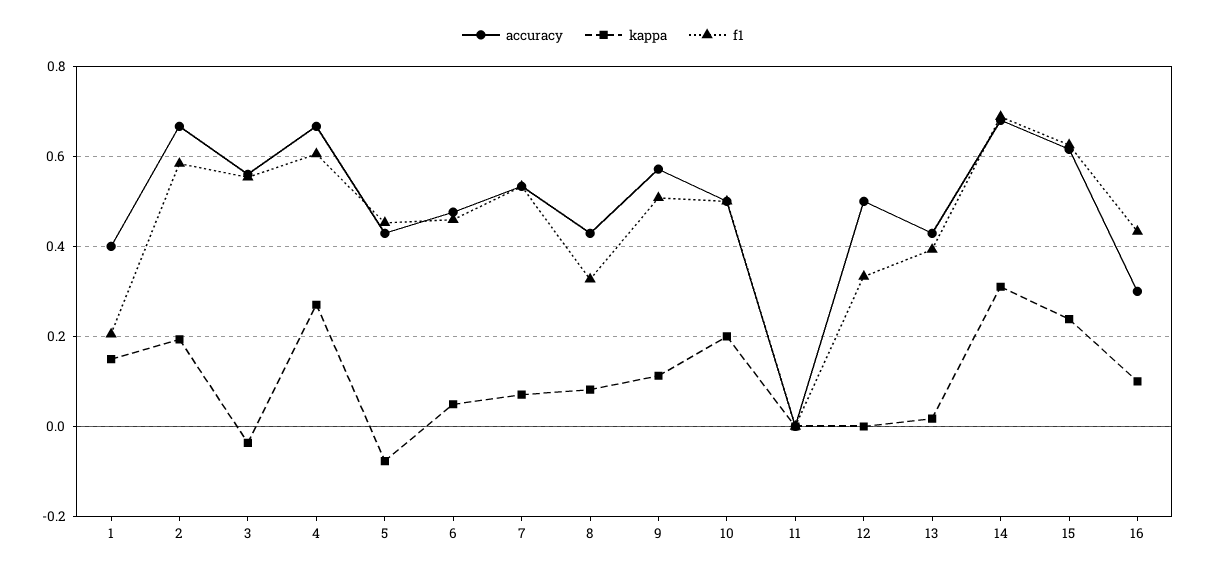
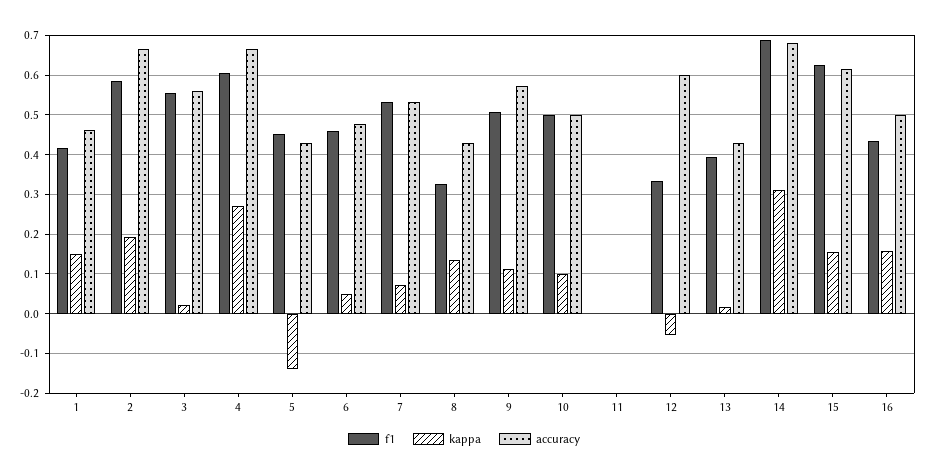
  {
    "accuracy": {
-     "1": 0.4,
+     "1": 0.46,
      "2": 0.66,
      "3": 0.56,
      "4": 0.66,
      "5": 0.42,
      "6": 0.48,
      "7": 0.54,
      "8": 0.42,
      "9": 0.58,
      "10": 0.5,
      "11": 0,
-     "12": 0.5,
+     "12": 0.6,
      "13": 0.42,
      "14": 0.68,
      "15": 0.62,
-     "16": 0.3
+     "16": 0.5
    },
    "kappa": {
      "1": 0.14,
      "2": 0.2,
-     "3": -0.04,
+     "3": 0.02,
      "4": 0.28,
-     "5": -0.08,
+     "5": -0.14,
      "6": 0.04,
      "7": 0.08,
-     "8": 0.08,
+     "8": 0.14,
      "9": 0.12,
-     "10": 0.2,
+     "10": 0.1,
      "11": 0,
-     "12": 0,
+     "12": -0.06,
      "13": 0.02,
      "14": 0.32,
-     "15": 0.24,
+     "15": 0.16,
-     "16": 0.1
+     "16": 0.16
    },
    "f1": {
-     "1": 0.2,
+     "1": 0.42,
      "2": 0.58,
      "3": 0.56,
      "4": 0.6,
      "5": 0.46,
      "6": 0.46,
      "7": 0.54,
      "8": 0.32,
      "9": 0.5,
      "10": 0.5,
      "11": 0,
      "12": 0.34,
      "13": 0.4,
      "14": 0.68,
      "15": 0.62,
      "16": 0.44
    }
  }

